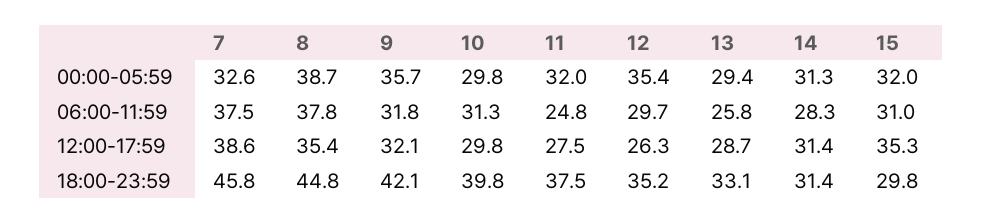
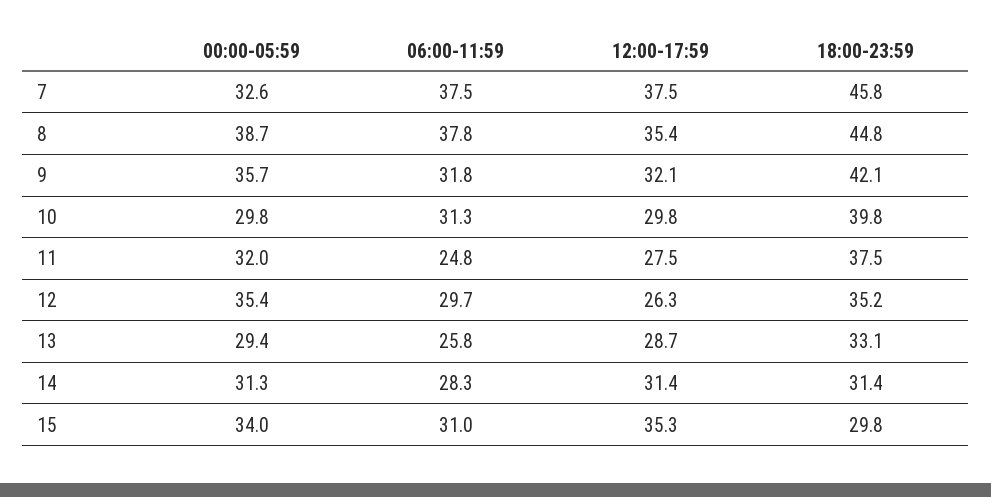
  {
    "7": {
      "00:00-05:59": 32.6,
      "06:00-11:59": 37.5,
-     "12:00-17:59": 38.6,
+     "12:00-17:59": 37.5,
      "18:00-23:59": 45.8
    },
    "8": {
      "00:00-05:59": 38.7,
      "06:00-11:59": 37.8,
      "12:00-17:59": 35.4,
      "18:00-23:59": 44.8
    },
    "9": {
      "00:00-05:59": 35.7,
      "06:00-11:59": 31.8,
      "12:00-17:59": 32.1,
      "18:00-23:59": 42.1
    },
    "10": {
      "00:00-05:59": 29.8,
      "06:00-11:59": 31.3,
      "12:00-17:59": 29.8,
      "18:00-23:59": 39.8
    },
    "11": {
      "00:00-05:59": 32,
      "06:00-11:59": 24.8,
      "12:00-17:59": 27.5,
      "18:00-23:59": 37.5
    },
    "12": {
      "00:00-05:59": 35.4,
      "06:00-11:59": 29.7,
      "12:00-17:59": 26.3,
      "18:00-23:59": 35.2
    },
    "13": {
      "00:00-05:59": 29.4,
      "06:00-11:59": 25.8,
      "12:00-17:59": 28.7,
      "18:00-23:59": 33.1
    },
    "14": {
      "00:00-05:59": 31.3,
      "06:00-11:59": 28.3,
      "12:00-17:59": 31.4,
      "18:00-23:59": 31.4
    },
    "15": {
-     "00:00-05:59": 32,
+     "00:00-05:59": 34,
      "06:00-11:59": 31,
      "12:00-17:59": 35.3,
      "18:00-23:59": 29.8
    }
  }

